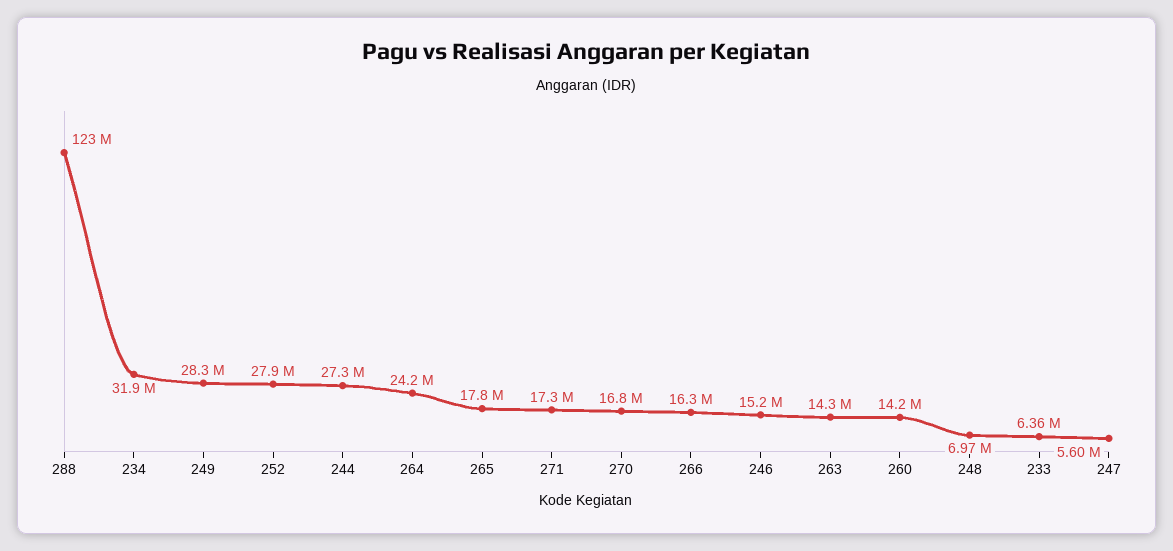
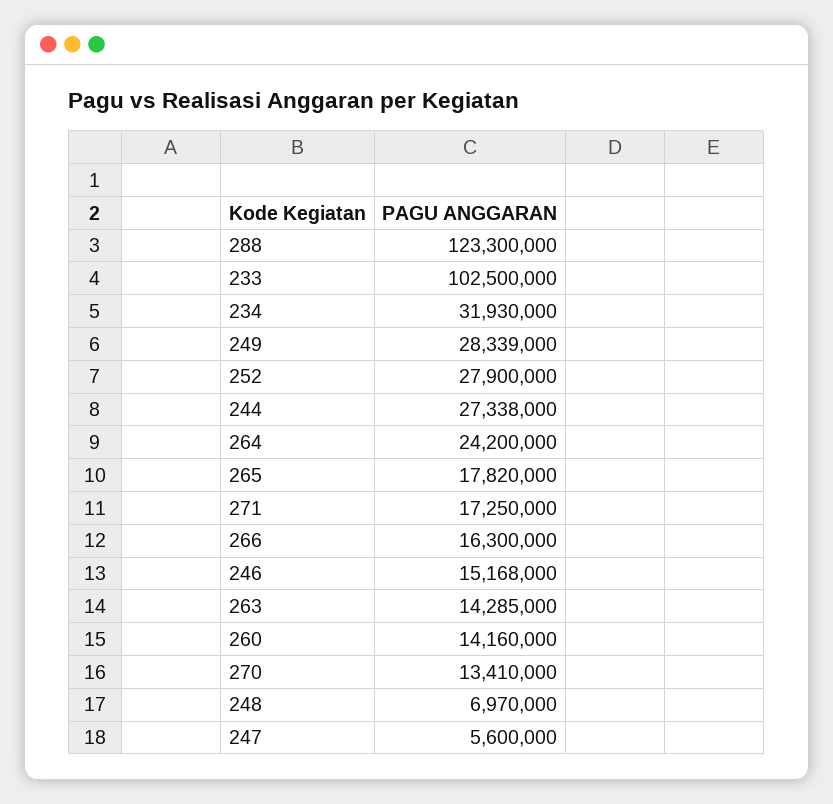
  {
    "288": 123300000,
    "234": 31930000,
    "249": 28339000,
    "252": 27900000,
    "244": 27338000,
    "264": 24200000,
    "265": 17820000,
    "271": 17250000,
-   "270": 16800000,
+   "270": 13410000,
    "266": 16300000,
    "246": 15168000,
    "263": 14285000,
    "260": 14160000,
    "248": 6970000,
-   "233": 6360000,
+   "233": 102500000,
    "247": 5600000
  }

